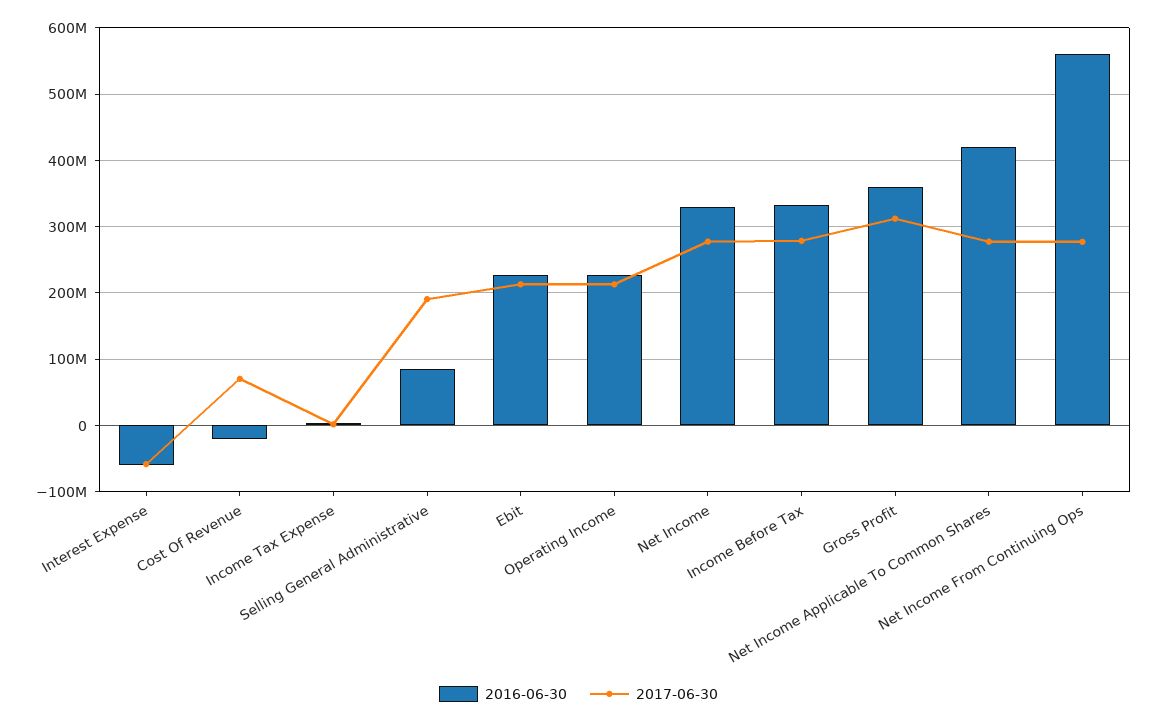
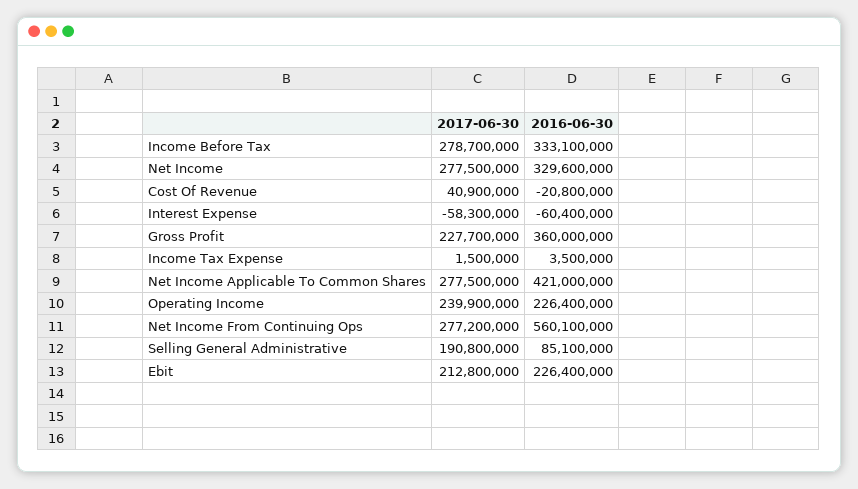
  {
    "2016-06-30": {
      "Interest Expense": -60400000,
      "Cost Of Revenue": -20800000,
      "Income Tax Expense": 3500000,
      "Selling General Administrative": 85100000,
      "Ebit": 226400000,
      "Operating Income": 226400000,
      "Net Income": 329600000,
      "Income Before Tax": 333100000,
      "Gross Profit": 360000000,
      "Net Income Applicable To Common Shares": 421000000,
      "Net Income From Continuing Ops": 560100000
    },
    "2017-06-30": {
      "Interest Expense": -58300000,
-     "Cost Of Revenue": 70000000,
+     "Cost Of Revenue": 40900000,
      "Income Tax Expense": 1500000,
      "Selling General Administrative": 190800000,
      "Ebit": 212800000,
-     "Operating Income": 210000000,
+     "Operating Income": 239900000,
      "Net Income": 277500000,
      "Income Before Tax": 278700000,
-     "Gross Profit": 310000000,
+     "Gross Profit": 227700000,
      "Net Income Applicable To Common Shares": 277500000,
      "Net Income From Continuing Ops": 277200000
    }
  }

